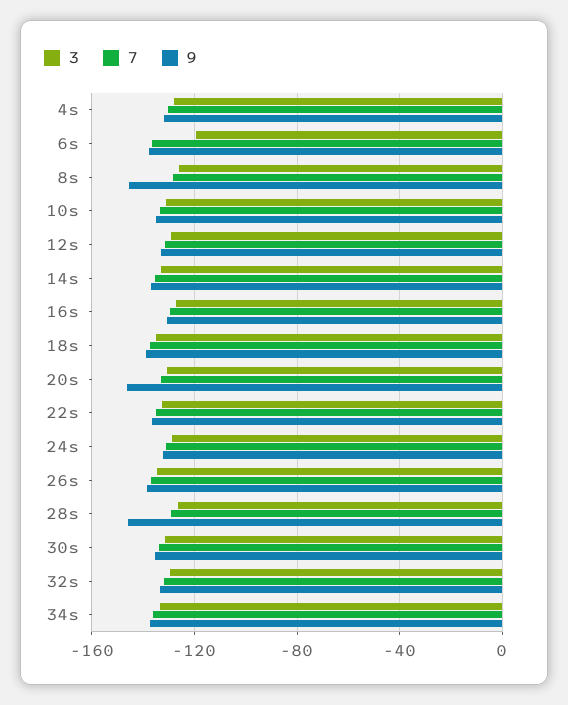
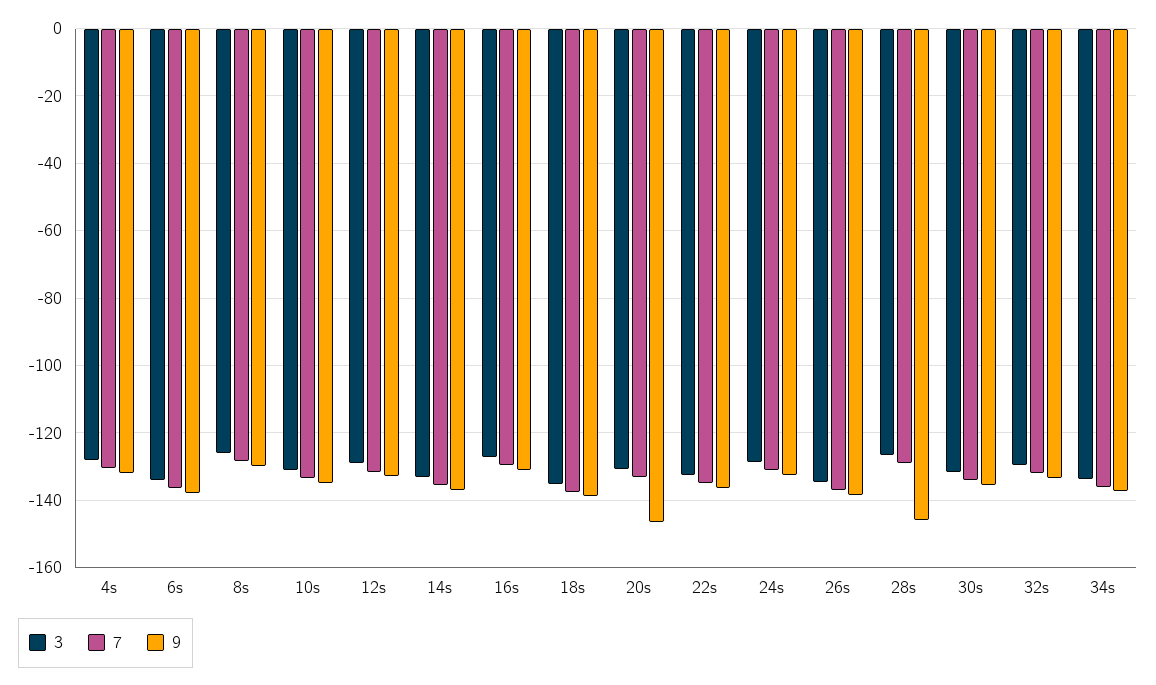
  {
    "3": {
      "4s": -128,
-     "6s": -120,
+     "6s": -134,
      "8s": -126,
      "10s": -132,
      "12s": -130,
      "14s": -134,
      "16s": -128,
      "18s": -136,
      "20s": -130,
      "22s": -132,
      "24s": -128,
      "26s": -134,
      "28s": -126,
      "30s": -132,
      "32s": -130,
      "34s": -134
    },
    "7": {
      "4s": -130,
      "6s": -136,
      "8s": -128,
      "10s": -134,
      "12s": -132,
      "14s": -136,
      "16s": -130,
      "18s": -138,
      "20s": -134,
      "22s": -136,
      "24s": -132,
      "26s": -138,
      "28s": -130,
      "30s": -134,
      "32s": -132,
      "34s": -136
    },
    "9": {
      "4s": -132,
      "6s": -138,
-     "8s": -145,
+     "8s": -130,
      "10s": -134,
      "12s": -132,
      "14s": -136,
      "16s": -130,
      "18s": -138,
      "20s": -146,
      "22s": -136,
      "24s": -132,
      "26s": -138,
      "28s": -146,
      "30s": -136,
      "32s": -134,
      "34s": -138
    }
  }

